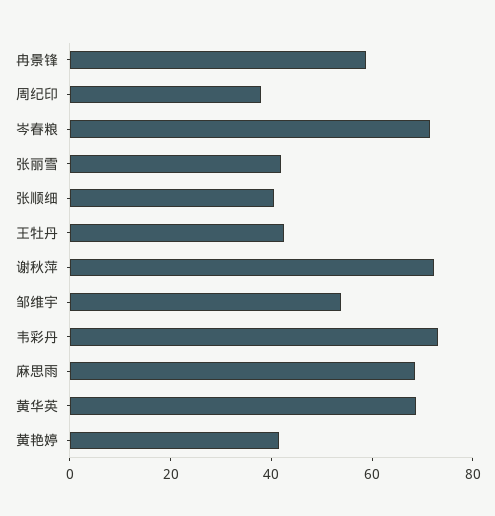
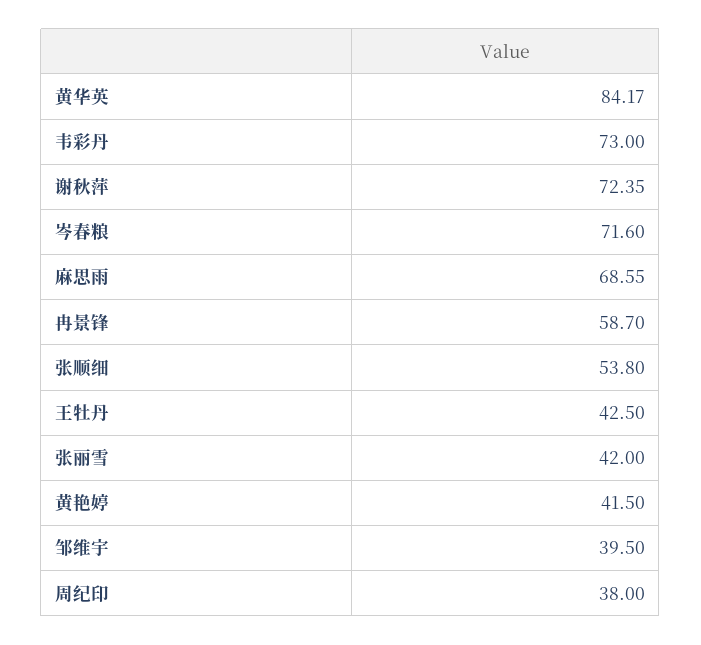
  {
    "冉景锋": 58.7,
    "周纪印": 38,
    "岑春粮": 71.6,
    "张丽雪": 42,
-   "张顺细": 40,
+   "张顺细": 53.8,
    "王牡丹": 42.5,
    "谢秋萍": 72.35,
-   "邹维宇": 55,
+   "邹维宇": 39.5,
    "韦彩丹": 73,
    "麻思雨": 68.55,
-   "黄华英": 70,
+   "黄华英": 84.17,
    "黄艳婷": 41.5
  }

